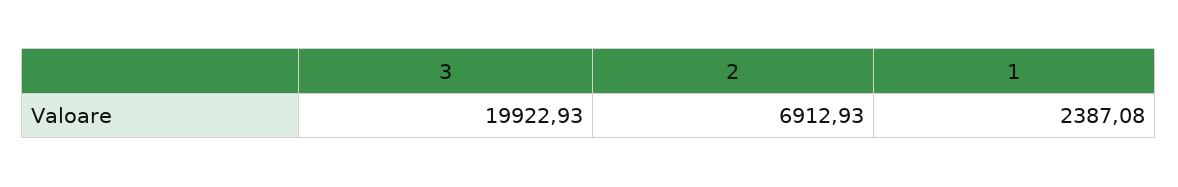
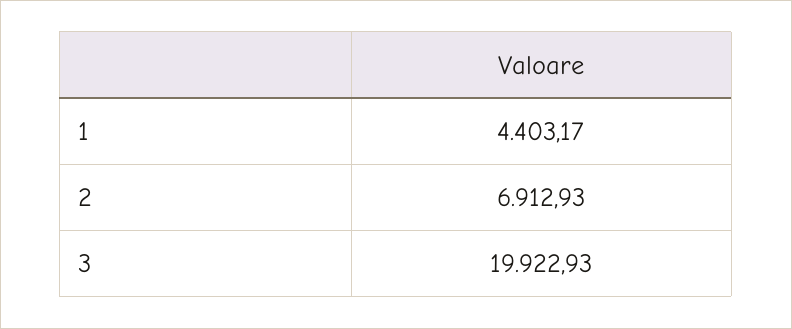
  {
    "3": 19922.93,
    "2": 6912.93,
-   "1": 2387.08
+   "1": 4403.17
  }

